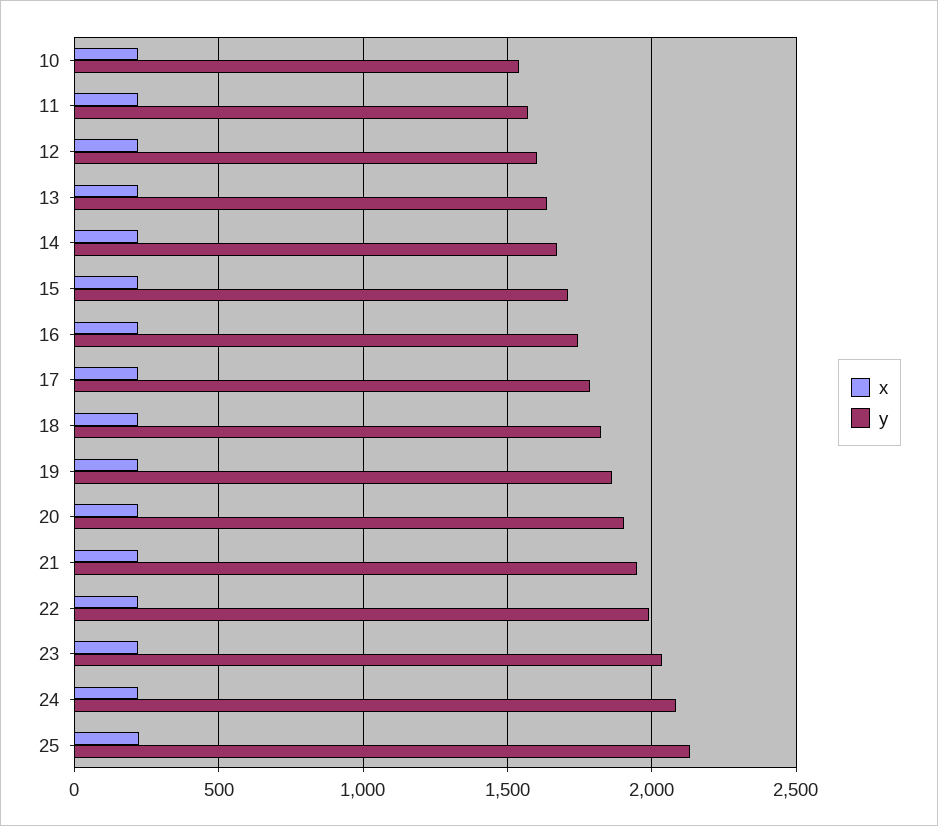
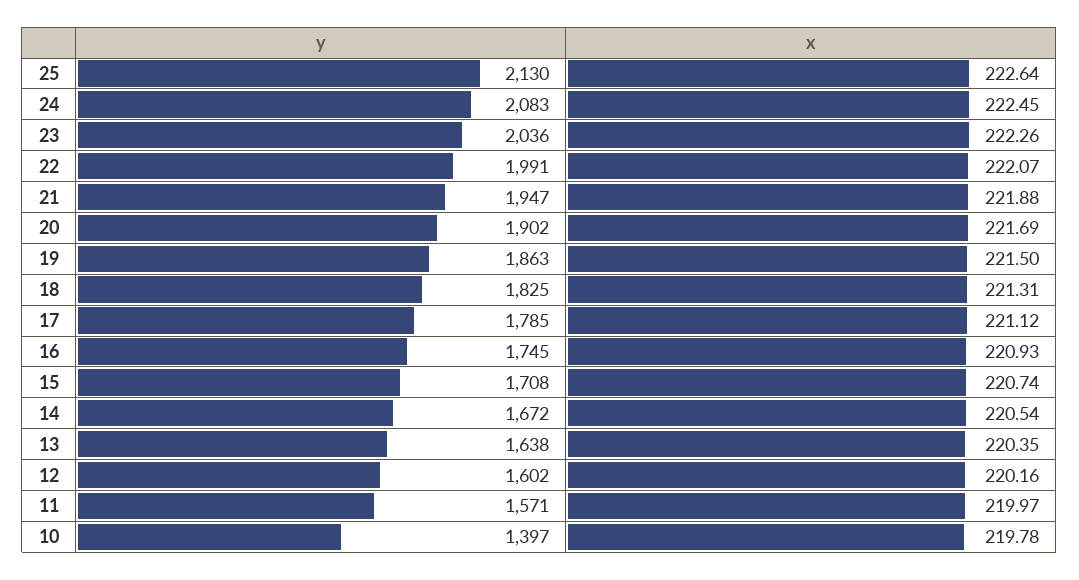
  {
    "x": {
      "10": 219.78,
      "11": 219.97,
      "12": 220.16,
      "13": 220.35,
      "14": 220.54,
      "15": 220.74,
      "16": 220.93,
      "17": 221.12,
      "18": 221.31,
      "19": 221.5,
      "20": 221.69,
      "21": 221.88,
      "22": 222.07,
      "23": 222.26,
      "24": 222.45,
      "25": 222.64
    },
    "y": {
-     "10": 1550,
+     "10": 1397,
      "11": 1571,
      "12": 1602,
      "13": 1638,
      "14": 1672,
      "15": 1708,
      "16": 1745,
      "17": 1785,
      "18": 1825,
      "19": 1863,
      "20": 1902,
      "21": 1947,
      "22": 1991,
      "23": 2036,
      "24": 2083,
      "25": 2130
    }
  }

